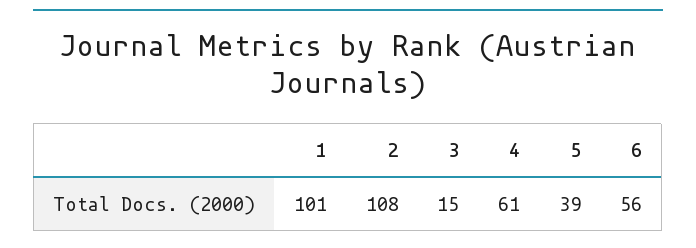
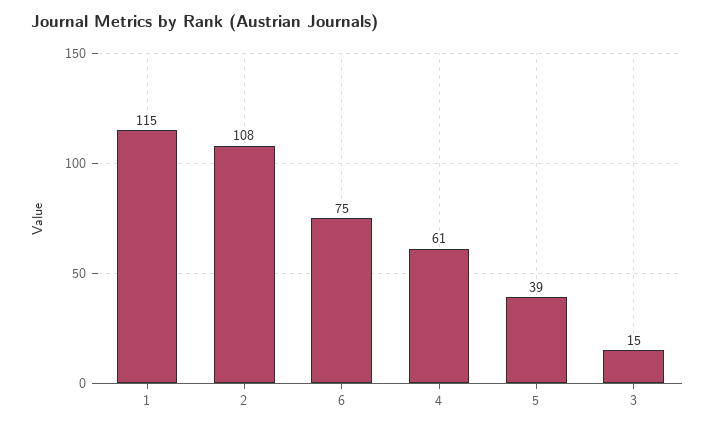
  {
-   "1": 101,
+   "1": 115,
    "2": 108,
    "3": 15,
    "4": 61,
    "5": 39,
-   "6": 56
+   "6": 75
  }

